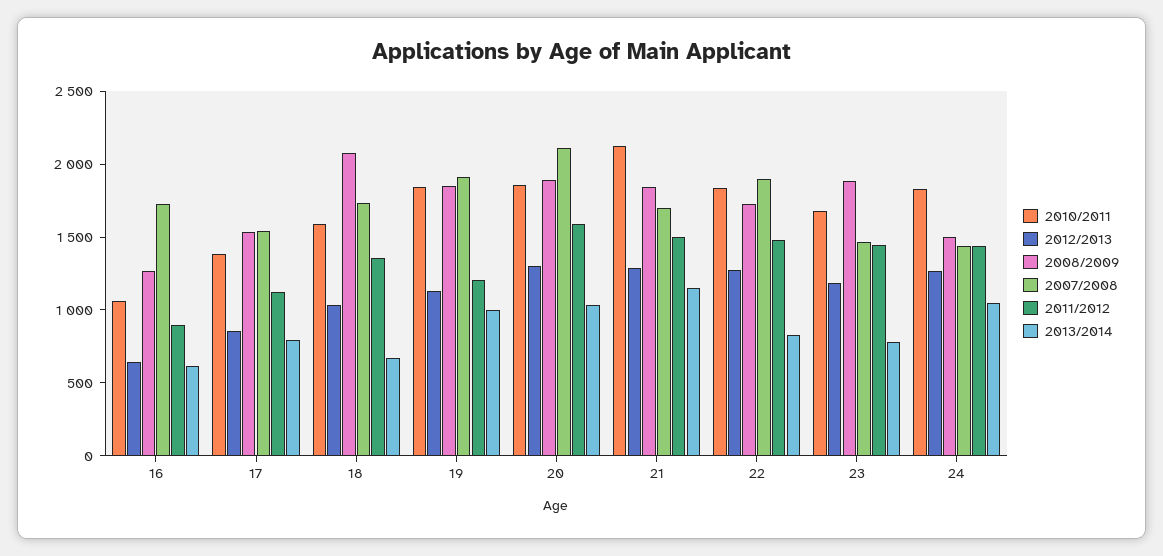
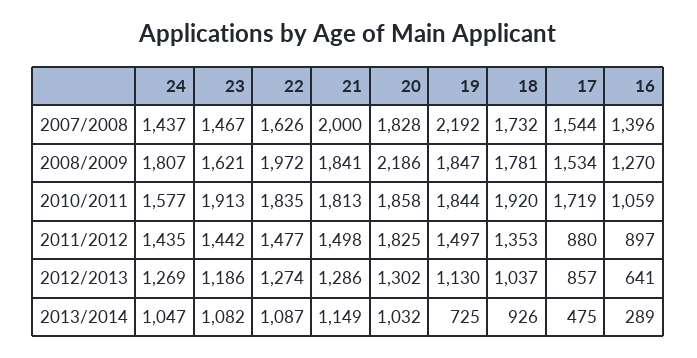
  {
    "2010/2011": {
      "16": 1059,
-     "17": 1400,
+     "17": 1719,
-     "18": 1600,
+     "18": 1920,
      "19": 1844,
      "20": 1858,
-     "21": 2100,
+     "21": 1813,
      "22": 1835,
-     "23": 1700,
+     "23": 1913,
-     "24": 1800
+     "24": 1577
    },
    "2012/2013": {
      "16": 641,
      "17": 857,
      "18": 1037,
      "19": 1130,
      "20": 1302,
      "21": 1286,
      "22": 1274,
      "23": 1186,
      "24": 1269
    },
    "2008/2009": {
      "16": 1270,
      "17": 1534,
-     "18": 2100,
+     "18": 1781,
      "19": 1847,
-     "20": 1900,
+     "20": 2186,
      "21": 1841,
-     "22": 1700,
+     "22": 1972,
-     "23": 1900,
+     "23": 1621,
-     "24": 1500
+     "24": 1807
    },
    "2007/2008": {
-     "16": 1700,
+     "16": 1396,
      "17": 1544,
      "18": 1732,
-     "19": 1900,
+     "19": 2192,
-     "20": 2100,
+     "20": 1828,
-     "21": 1700,
+     "21": 2000,
-     "22": 1900,
+     "22": 1626,
      "23": 1467,
      "24": 1437
    },
    "2011/2012": {
      "16": 897,
-     "17": 1100,
+     "17": 880,
      "18": 1353,
-     "19": 1200,
+     "19": 1497,
-     "20": 1600,
+     "20": 1825,
      "21": 1498,
      "22": 1477,
      "23": 1442,
      "24": 1435
    },
    "2013/2014": {
-     "16": 600,
+     "16": 289,
-     "17": 800,
+     "17": 475,
-     "18": 700,
+     "18": 926,
-     "19": 1000,
+     "19": 725,
      "20": 1032,
      "21": 1149,
-     "22": 800,
+     "22": 1087,
-     "23": 800,
+     "23": 1082,
      "24": 1047
    }
  }

